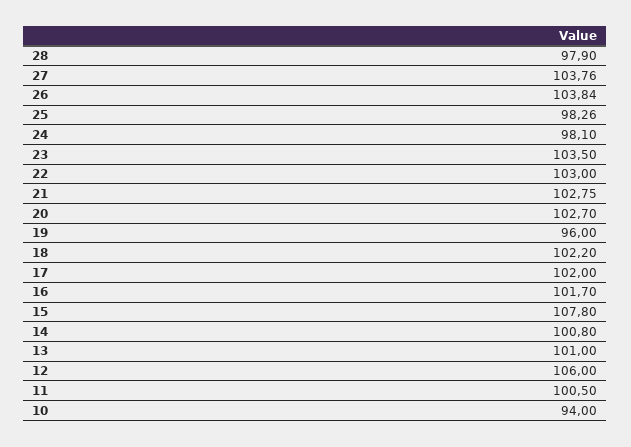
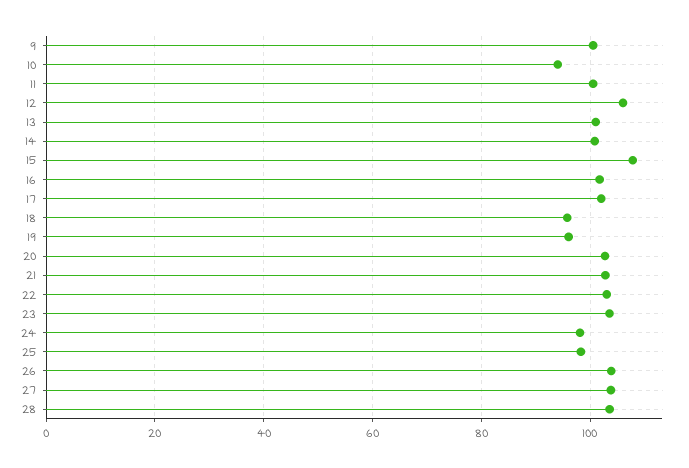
  {
-   "28": 97.9,
+   "28": 104,
    "27": 103.76,
    "26": 103.84,
    "25": 98.26,
    "24": 98.1,
    "23": 103.5,
    "22": 103,
    "21": 102.75,
    "20": 102.7,
    "19": 96,
-   "18": 102.2,
+   "18": 96,
    "17": 102,
    "16": 101.7,
    "15": 107.8,
    "14": 100.8,
    "13": 101,
    "12": 106,
    "11": 100.5,
-   "10": 94
+   "10": 94,
+   "9": 100
  }

